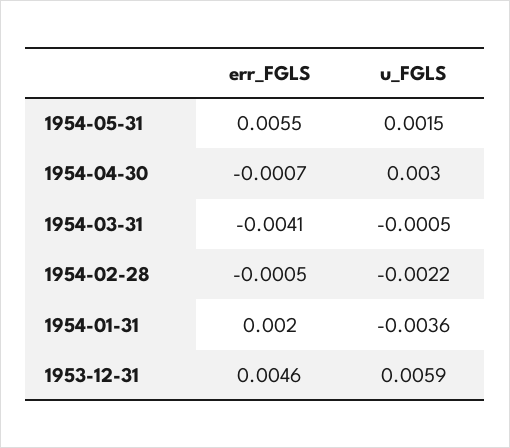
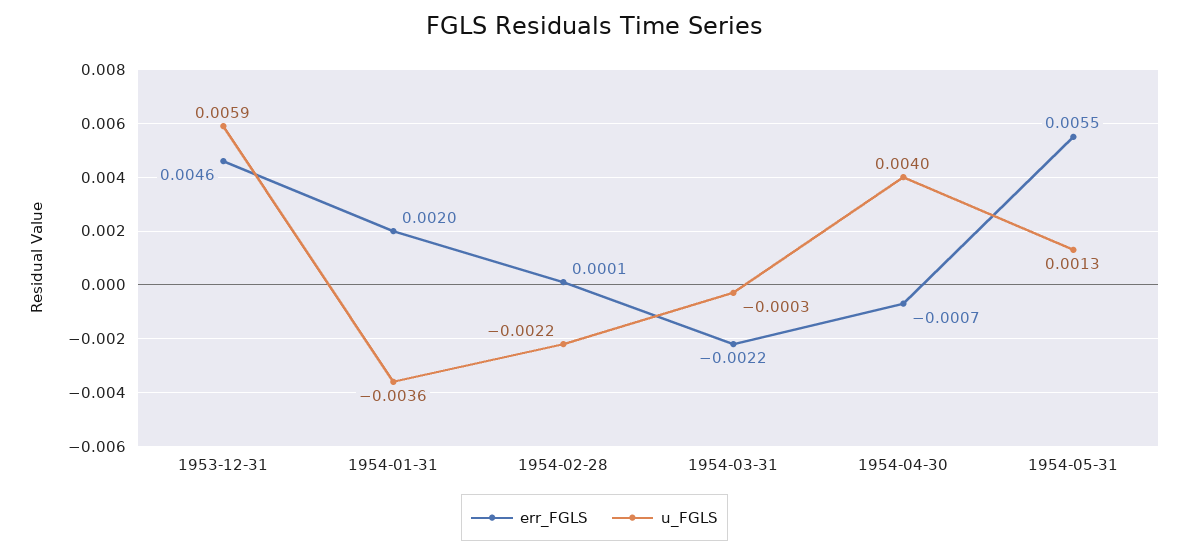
  {
    "err_FGLS": {
      "1954-05-31": 0.0055,
      "1954-04-30": -0.0007,
-     "1954-03-31": -0.0041,
+     "1954-03-31": -0.0022,
-     "1954-02-28": -0.0005,
+     "1954-02-28": 0.0001,
      "1954-01-31": 0.002,
      "1953-12-31": 0.0046
    },
    "u_FGLS": {
-     "1954-05-31": 0.0015,
+     "1954-05-31": 0.0013,
-     "1954-04-30": 0.003,
+     "1954-04-30": 0.004,
-     "1954-03-31": -0.0005,
+     "1954-03-31": -0.0003,
      "1954-02-28": -0.0022,
      "1954-01-31": -0.0036,
      "1953-12-31": 0.0059
    }
  }

